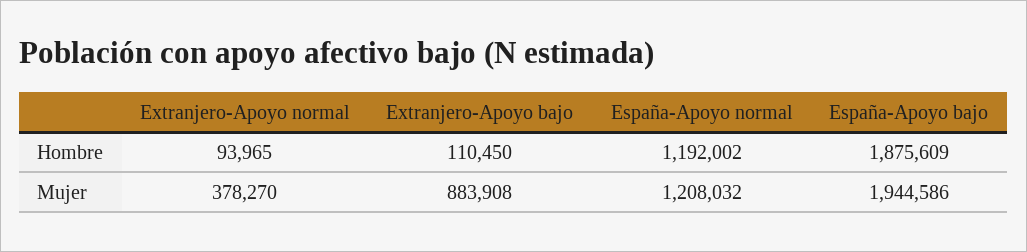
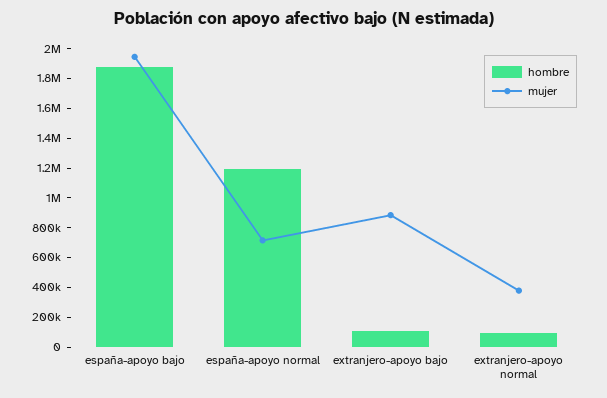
  {
    "Hombre": {
      "Extranjero-Apoyo normal": 93965,
      "Extranjero-Apoyo bajo": 110450,
      "España-Apoyo normal": 1192002,
      "España-Apoyo bajo": 1875609
    },
    "Mujer": {
      "Extranjero-Apoyo normal": 378270,
      "Extranjero-Apoyo bajo": 883908,
-     "España-Apoyo normal": 1208032,
+     "España-Apoyo normal": 700000,
      "España-Apoyo bajo": 1944586
    }
  }

